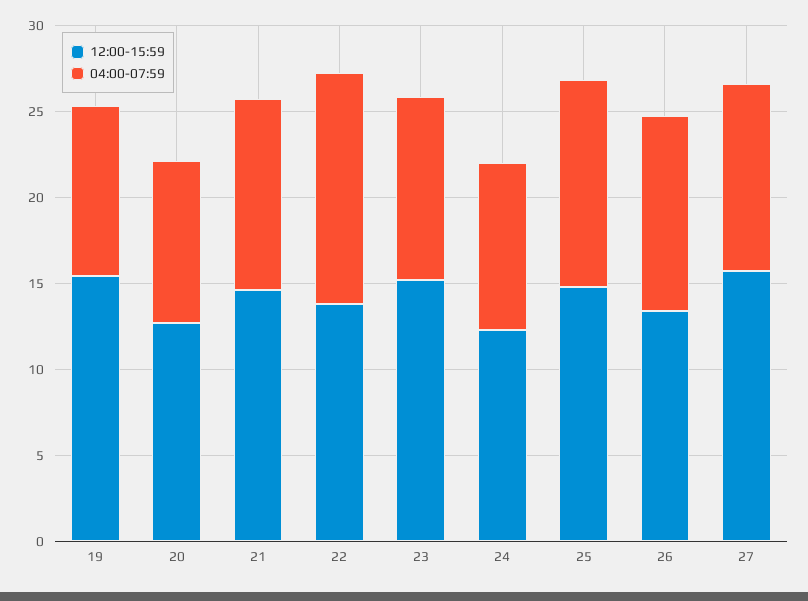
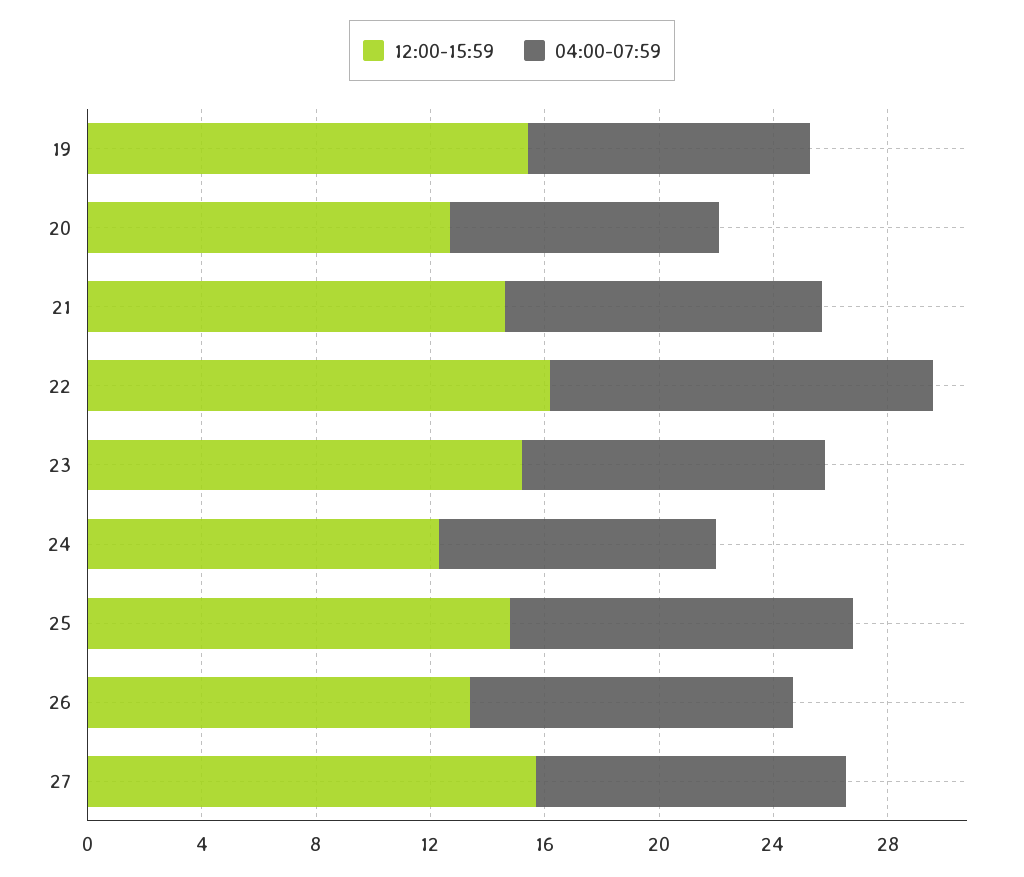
  {
    "12:00-15:59": {
      "19": 15,
      "20": 13,
      "21": 15,
-     "22": 14,
+     "22": 16,
      "23": 15,
      "24": 12,
      "25": 15,
      "26": 13,
      "27": 16
    },
    "04:00-07:59": {
      "19": 10,
      "20": 9,
      "21": 11,
      "22": 13,
      "23": 11,
      "24": 10,
      "25": 12,
      "26": 11,
      "27": 11
    }
  }

